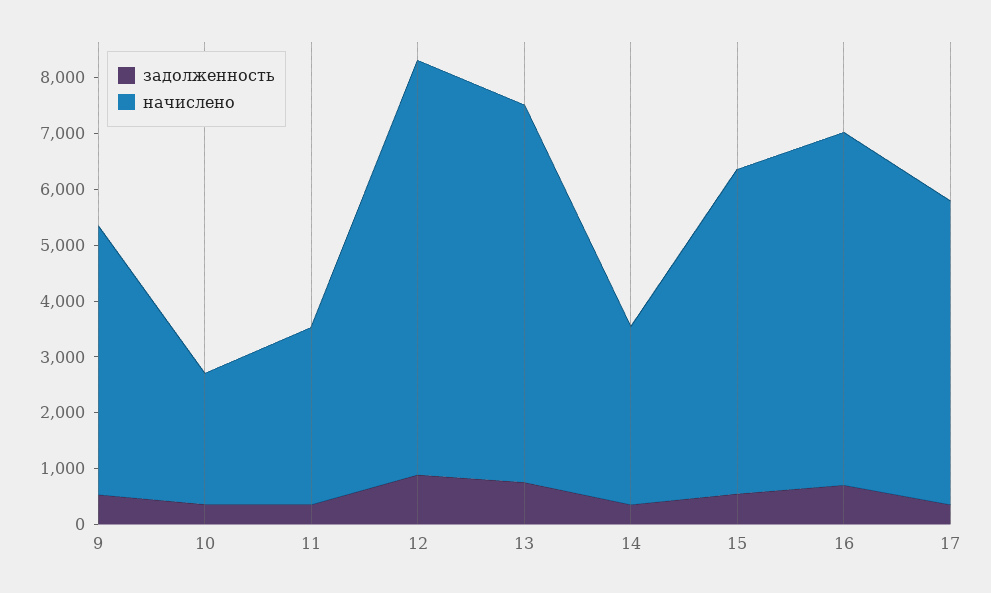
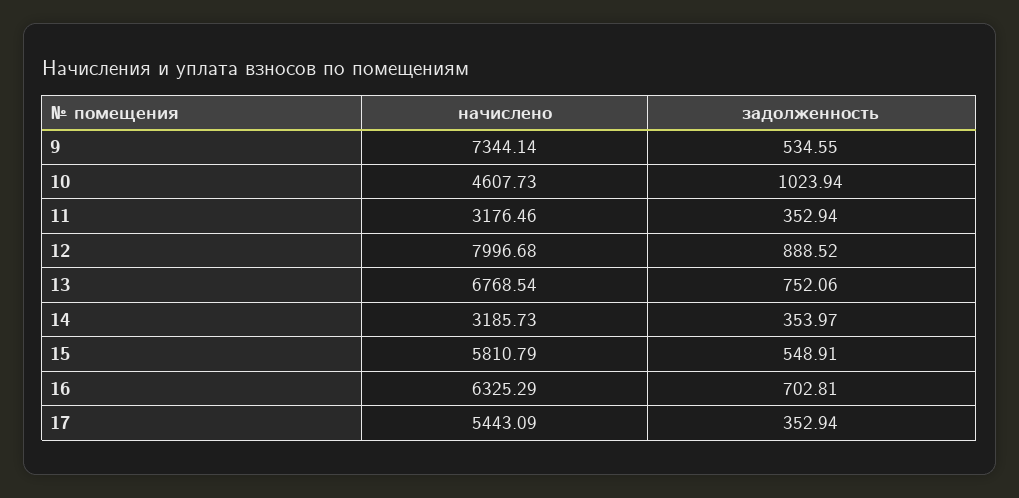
  {
    "задолженность": {
      "9": 534.55,
-     "10": 400,
+     "10": 1023.94,
      "11": 352.94,
      "12": 888.52,
      "13": 752.06,
      "14": 353.97,
      "15": 548.91,
      "16": 702.81,
      "17": 352.94
    },
    "начислено": {
-     "9": 4800,
+     "9": 7344.14,
-     "10": 2400,
+     "10": 4607.73,
      "11": 3176.46,
-     "12": 7400,
+     "12": 7996.68,
      "13": 6768.54,
      "14": 3185.73,
      "15": 5810.79,
      "16": 6325.29,
      "17": 5443.09
    }
  }

